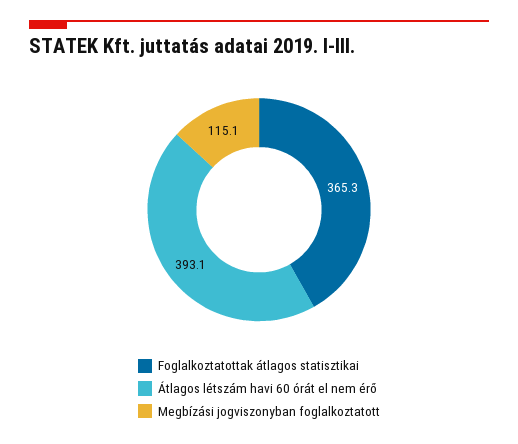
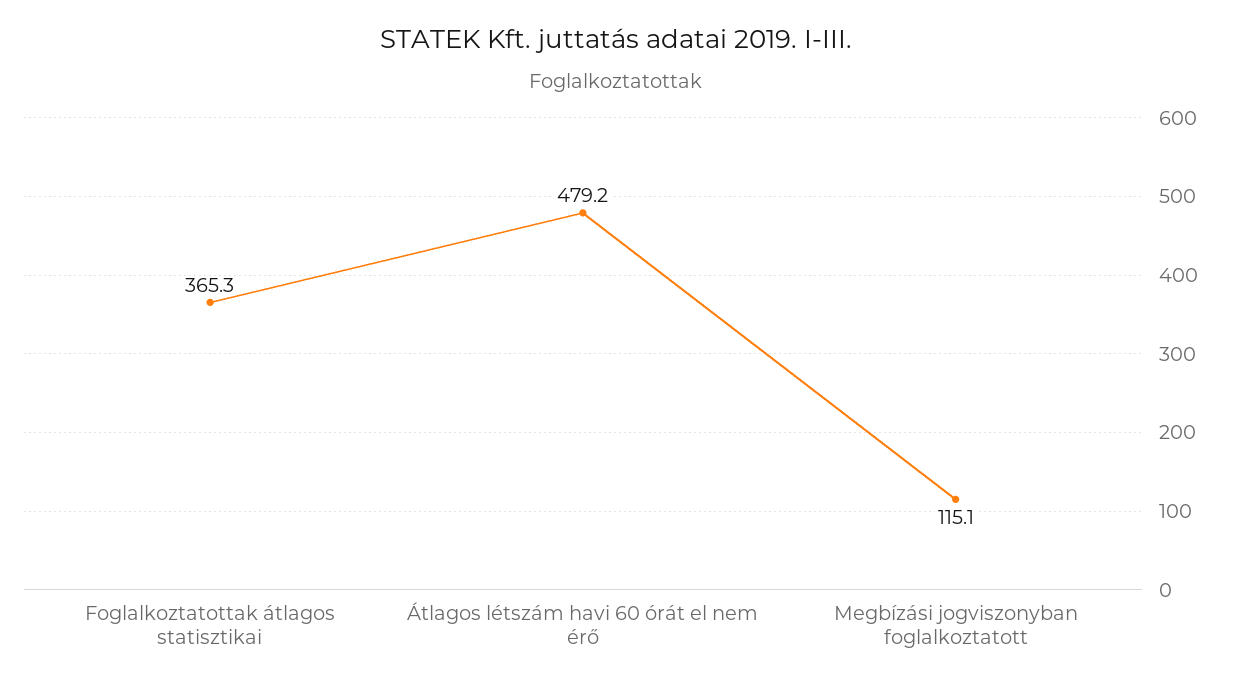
  {
    "Foglalkoztatottak átlagos statisztikai": 365.3,
-   "Átlagos létszám havi 60 órát el nem érő": 393.1,
+   "Átlagos létszám havi 60 órát el nem érő": 479.2,
    "Megbízási jogviszonyban foglalkoztatott": 115.1
  }

